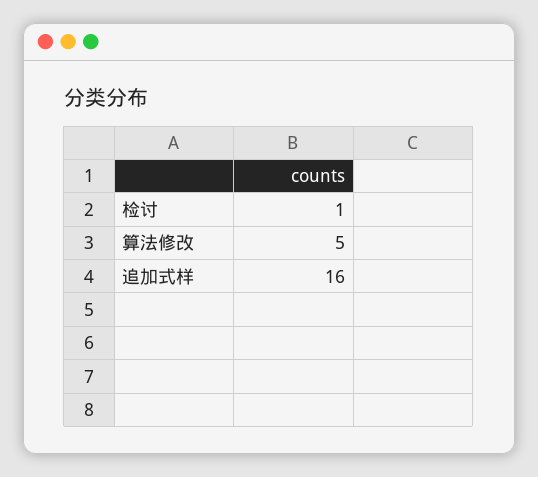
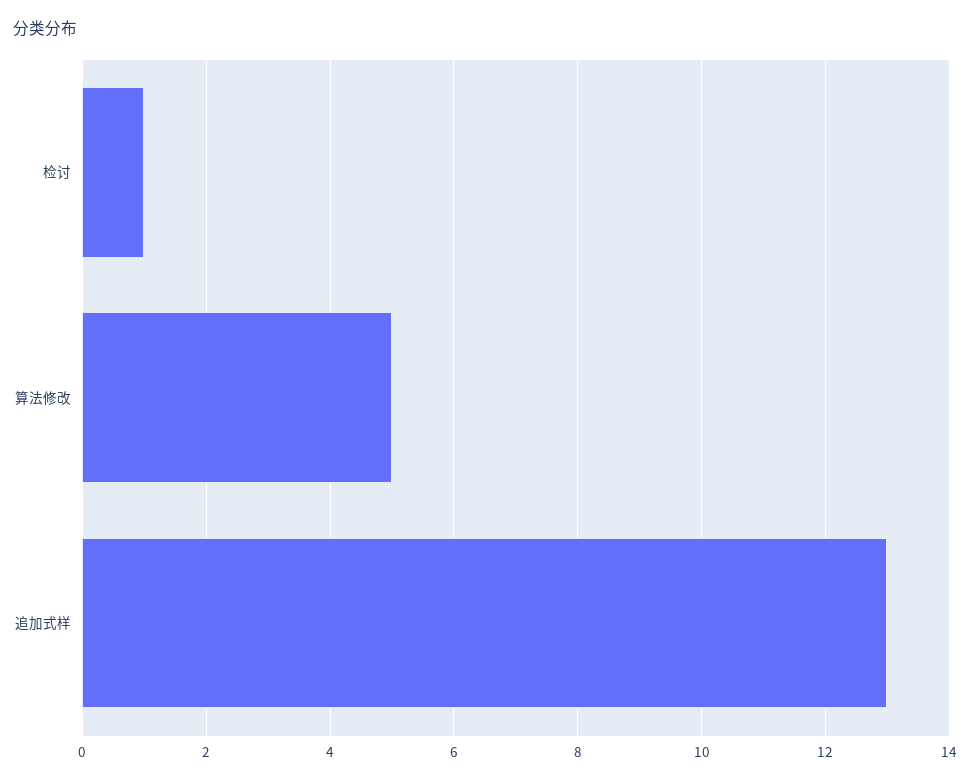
  {
    "检讨": 1,
    "算法修改": 5,
-   "追加式样": 16
+   "追加式样": 13
  }

